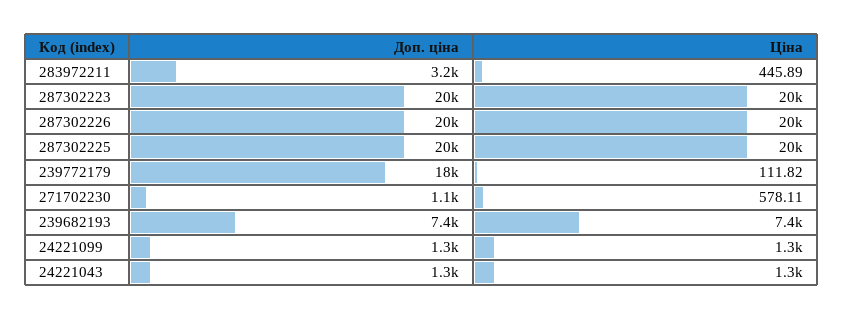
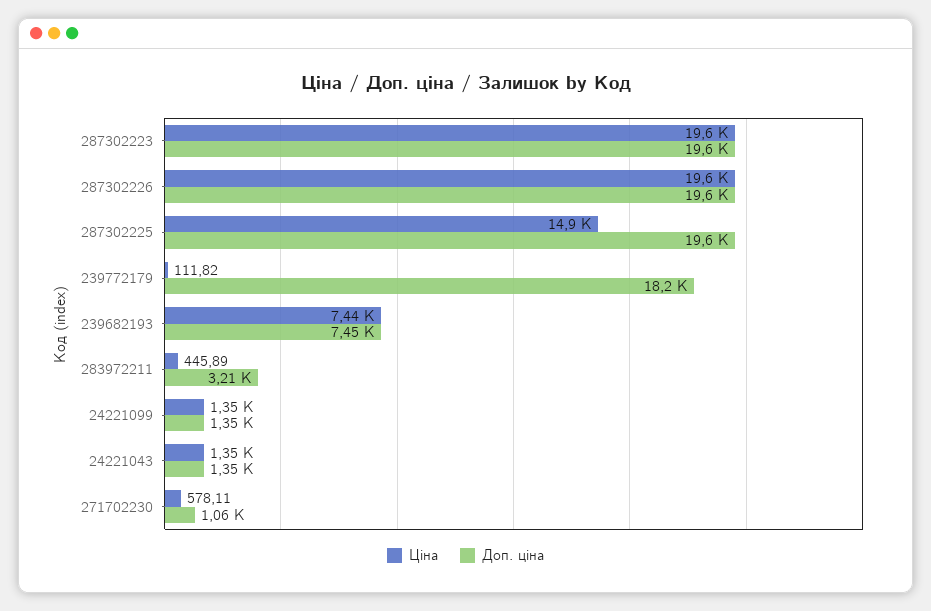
  {
    "Доп. ціна": {
      "283972211": 3210,
      "287302223": 19600,
      "287302226": 19600,
      "287302225": 19600,
      "239772179": 18200,
      "271702230": 1060,
      "239682193": 7450,
      "24221099": 1350,
      "24221043": 1350
    },
    "Ціна": {
      "283972211": 445.89,
      "287302223": 19600,
      "287302226": 19600,
-     "287302225": 20000,
+     "287302225": 14900,
      "239772179": 111.82,
      "271702230": 578.11,
      "239682193": 7440,
      "24221099": 1350,
      "24221043": 1350
    }
  }

